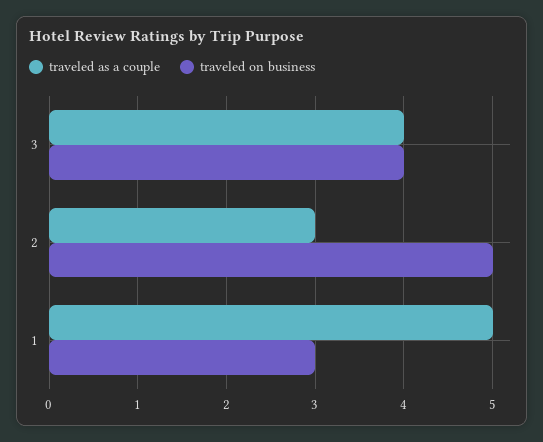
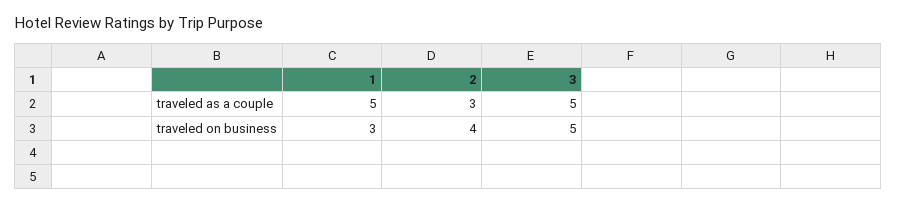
  {
    "traveled as a couple": {
-     "3": 4,
+     "3": 5,
      "2": 3,
      "1": 5
    },
    "traveled on business": {
-     "3": 4,
+     "3": 5,
-     "2": 5,
+     "2": 4,
      "1": 3
    }
  }

